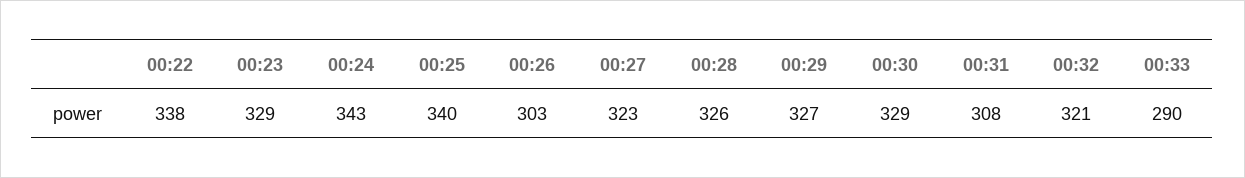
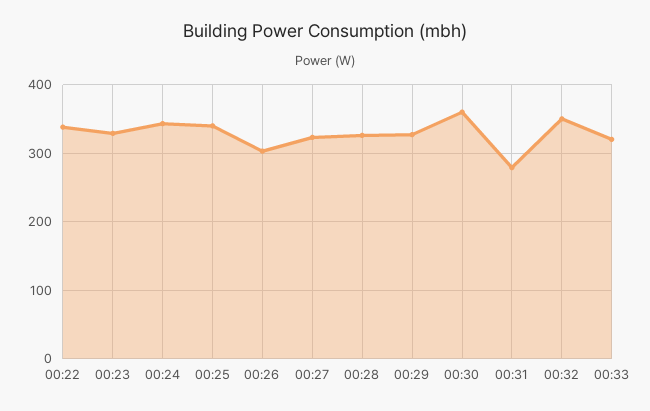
  {
    "00:22": 338,
    "00:23": 329,
    "00:24": 343,
    "00:25": 340,
    "00:26": 303,
    "00:27": 323,
    "00:28": 326,
    "00:29": 327,
-   "00:30": 329,
+   "00:30": 360,
-   "00:31": 308,
+   "00:31": 280,
-   "00:32": 321,
+   "00:32": 350,
-   "00:33": 290
+   "00:33": 320
  }

